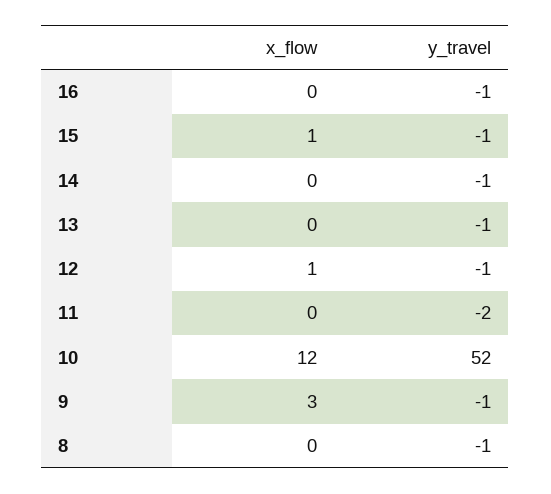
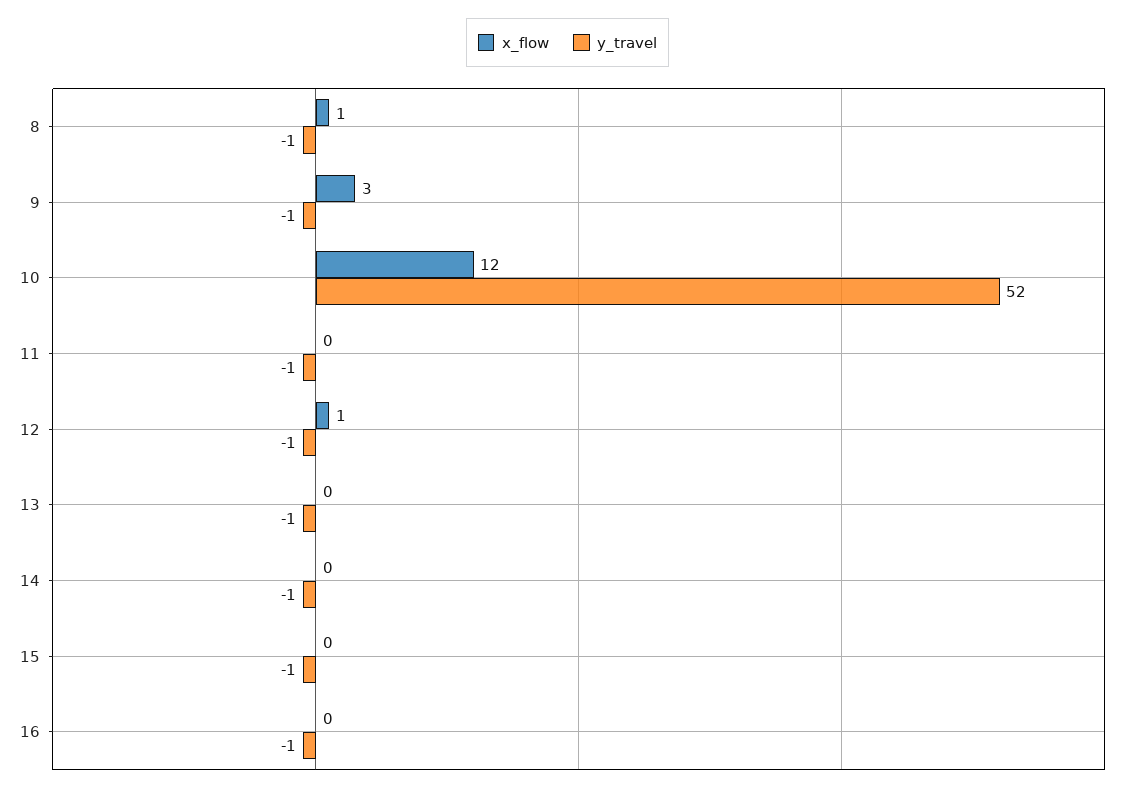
  {
    "x_flow": {
      "16": 0,
-     "15": 1,
+     "15": 0,
      "14": 0,
      "13": 0,
      "12": 1,
      "11": 0,
      "10": 12,
      "9": 3,
-     "8": 0
+     "8": 1
    },
    "y_travel": {
      "16": -1,
      "15": -1,
      "14": -1,
      "13": -1,
      "12": -1,
-     "11": -2,
+     "11": -1,
      "10": 52,
      "9": -1,
      "8": -1
    }
  }

